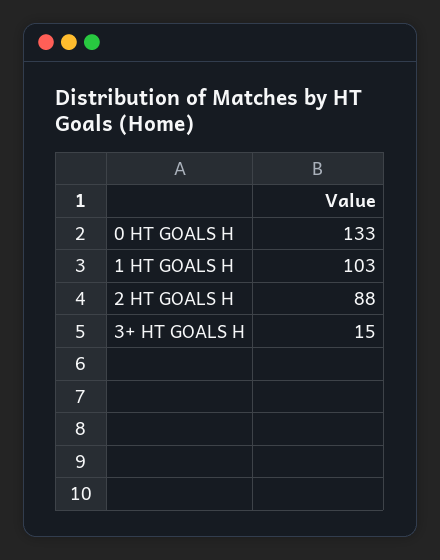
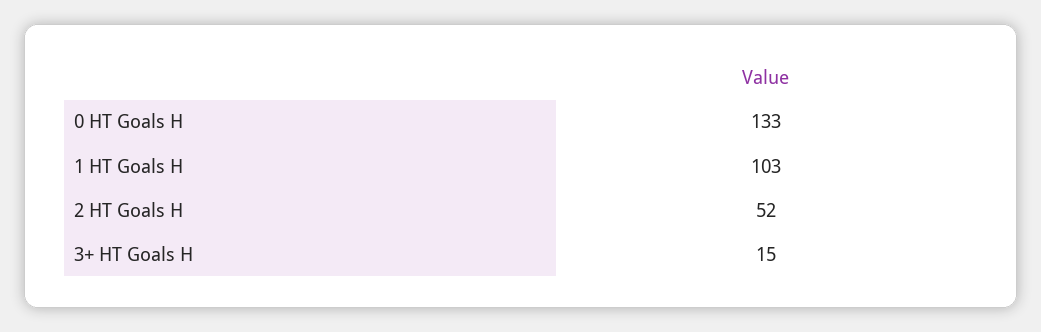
  {
    "0 HT GOALS H": 133,
    "1 HT GOALS H": 103,
-   "2 HT GOALS H": 88,
+   "2 HT GOALS H": 52,
    "3+ HT GOALS H": 15
  }

